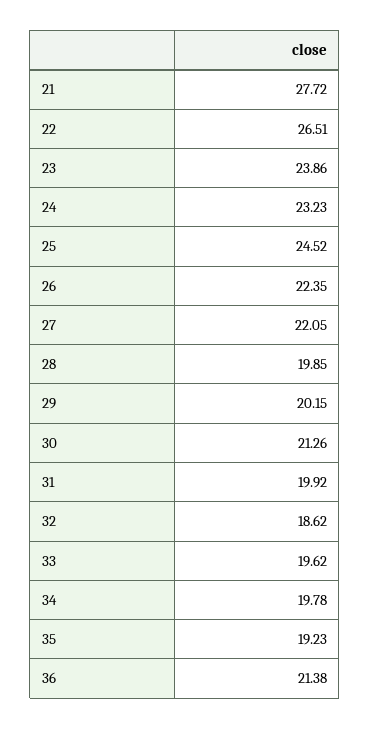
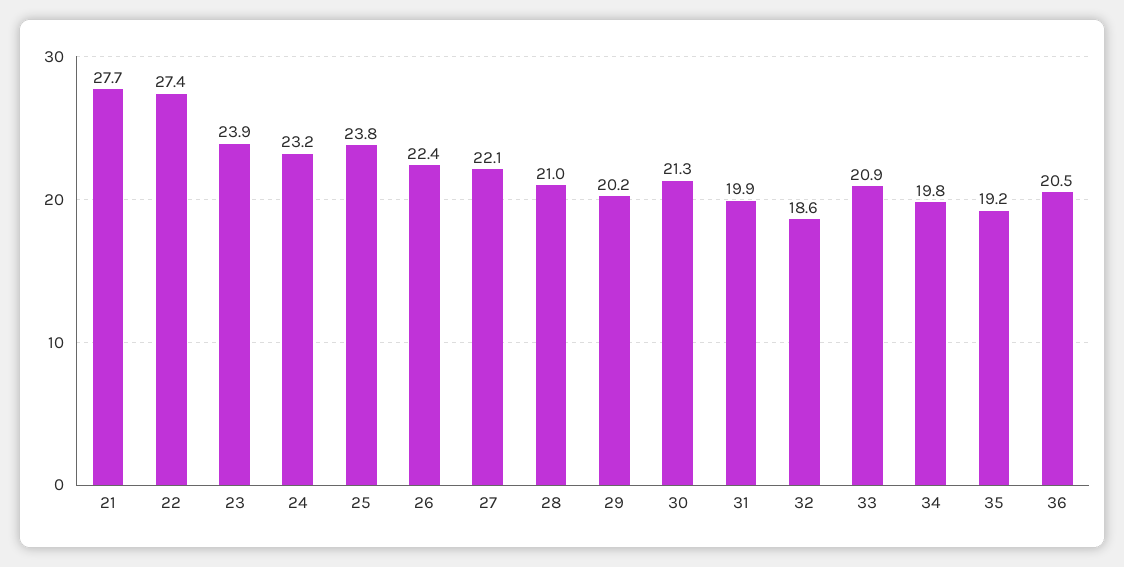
  {
    "21": 27.72,
-   "22": 26.51,
+   "22": 27.4,
    "23": 23.86,
    "24": 23.23,
-   "25": 24.52,
+   "25": 23.8,
    "26": 22.35,
    "27": 22.05,
-   "28": 19.85,
+   "28": 21,
    "29": 20.15,
    "30": 21.26,
    "31": 19.92,
    "32": 18.62,
-   "33": 19.62,
+   "33": 20.9,
    "34": 19.78,
    "35": 19.23,
-   "36": 21.38
+   "36": 20.5
  }

